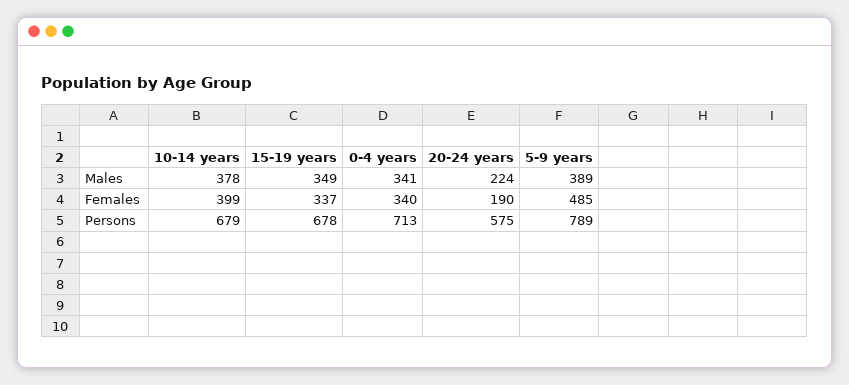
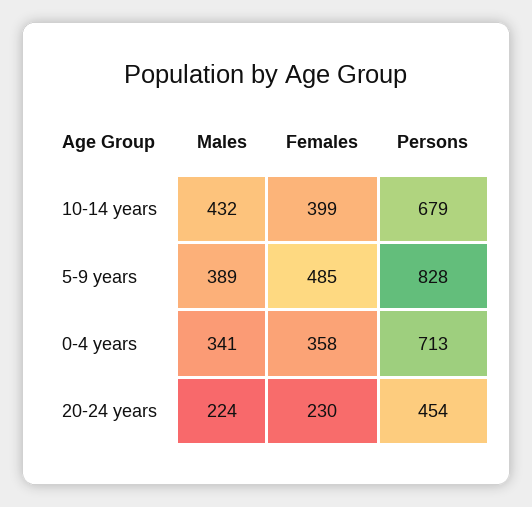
  {
    "10-14 years": {
-     "Males": 378,
+     "Males": 432,
      "Females": 399,
      "Persons": 679
    },
-   "15-19 years": {
-     "Males": 349,
-     "Females": 337,
-     "Persons": 678
-   },
    "0-4 years": {
      "Males": 341,
-     "Females": 340,
+     "Females": 358,
      "Persons": 713
    },
    "20-24 years": {
      "Males": 224,
-     "Females": 190,
+     "Females": 230,
-     "Persons": 575
+     "Persons": 454
    },
    "5-9 years": {
      "Males": 389,
      "Females": 485,
-     "Persons": 789
+     "Persons": 828
    }
  }

